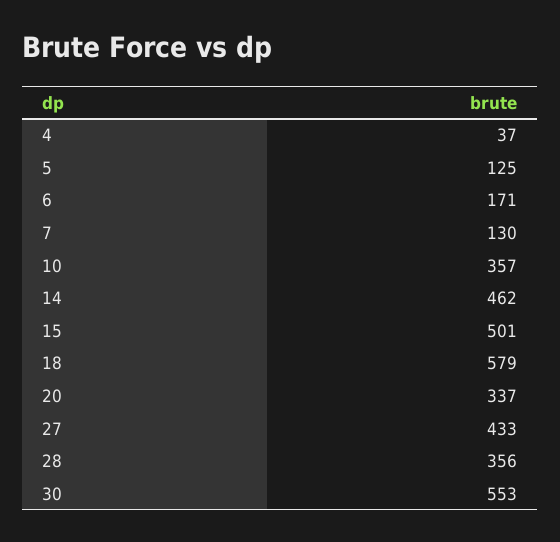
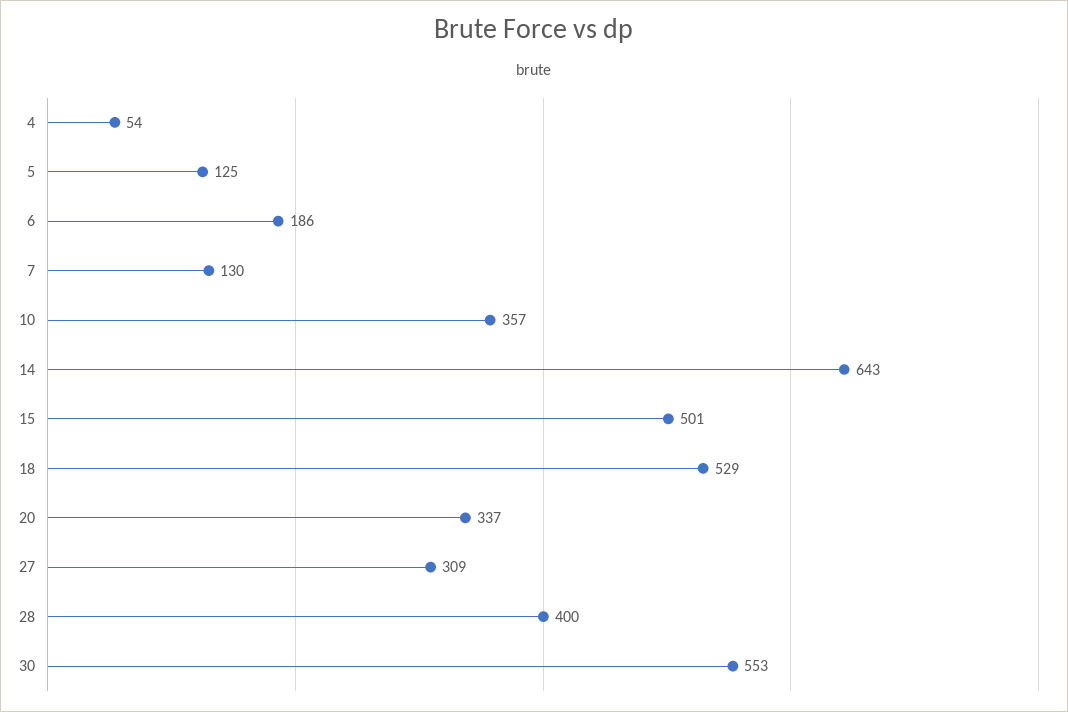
  {
-   "4": 37,
+   "4": 54,
    "5": 125,
-   "6": 171,
+   "6": 186,
    "7": 130,
    "10": 357,
-   "14": 462,
+   "14": 643,
    "15": 501,
-   "18": 579,
+   "18": 529,
    "20": 337,
-   "27": 433,
+   "27": 309,
-   "28": 356,
+   "28": 400,
    "30": 553
  }

